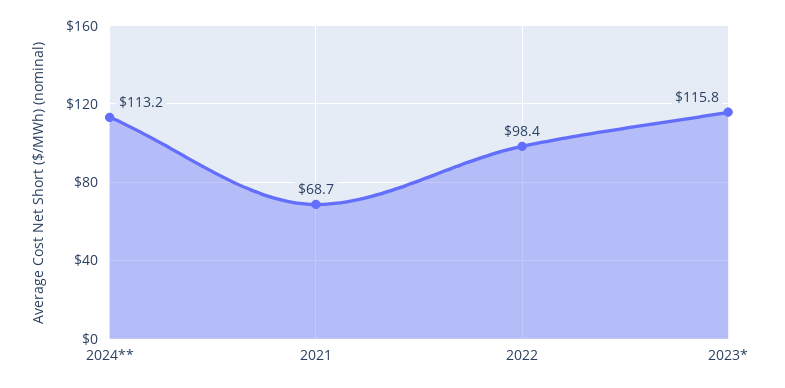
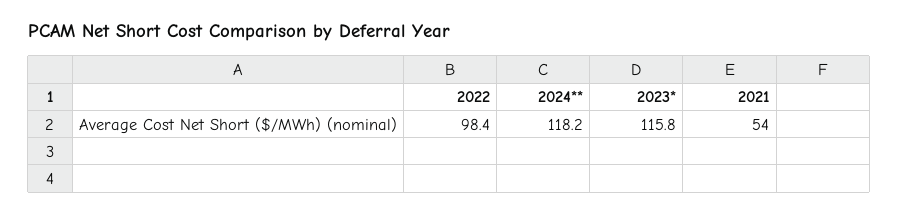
  {
-   "2024**": 113.2,
+   "2024**": 118.2,
-   "2021": 68.7,
+   "2021": 54,
    "2022": 98.4,
    "2023*": 115.8
  }

